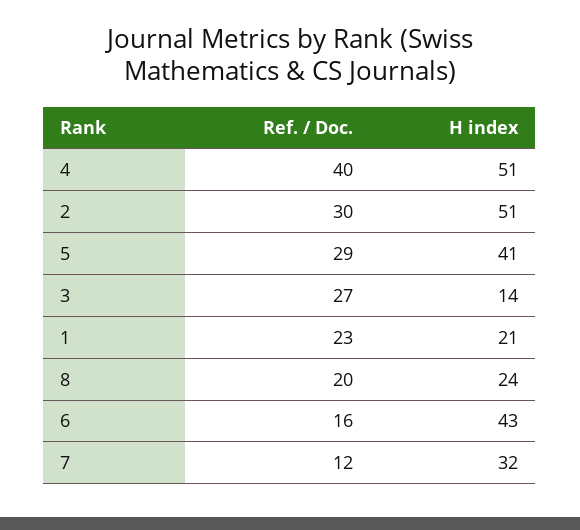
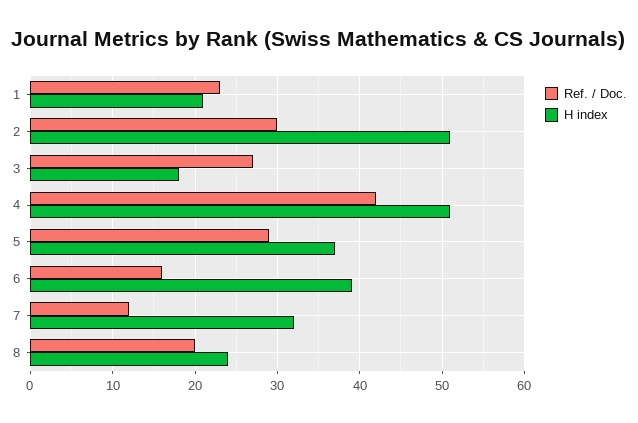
  {
    "Ref. / Doc.": {
-     "4": 40,
+     "4": 42,
      "2": 30,
      "5": 29,
      "3": 27,
      "1": 23,
      "8": 20,
      "6": 16,
      "7": 12
    },
    "H index": {
      "4": 51,
      "2": 51,
-     "5": 41,
+     "5": 37,
-     "3": 14,
+     "3": 18,
      "1": 21,
      "8": 24,
-     "6": 43,
+     "6": 39,
      "7": 32
    }
  }

